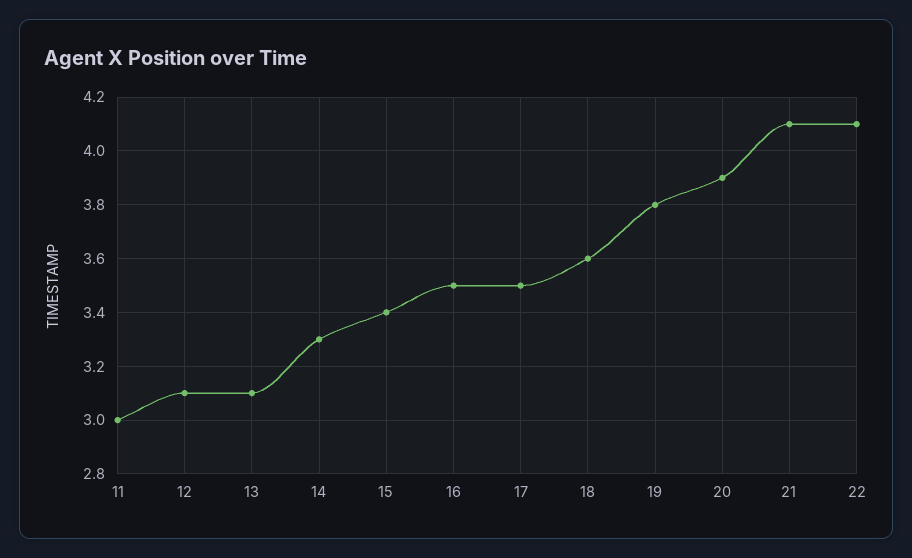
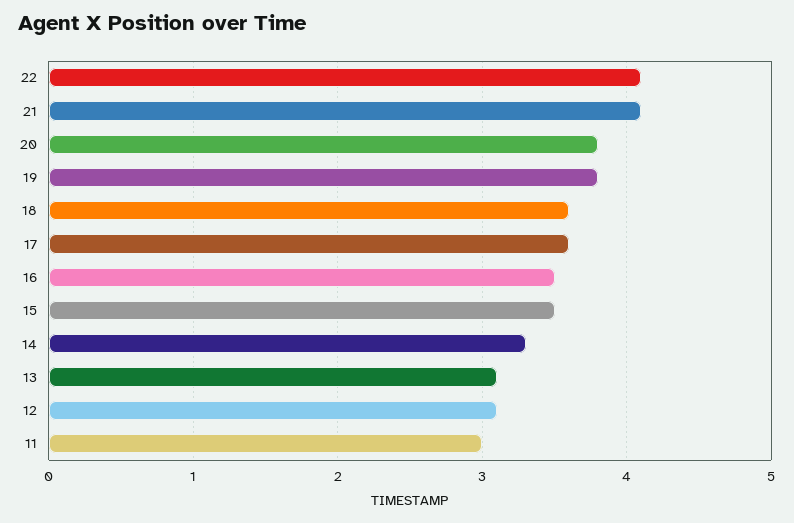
  {
    "11": 3,
    "12": 3.1,
    "13": 3.1,
    "14": 3.3,
-   "15": 3.4,
+   "15": 3.5,
    "16": 3.5,
-   "17": 3.5,
+   "17": 3.6,
    "18": 3.6,
    "19": 3.8,
-   "20": 3.9,
+   "20": 3.8,
    "21": 4.1,
    "22": 4.1
  }

